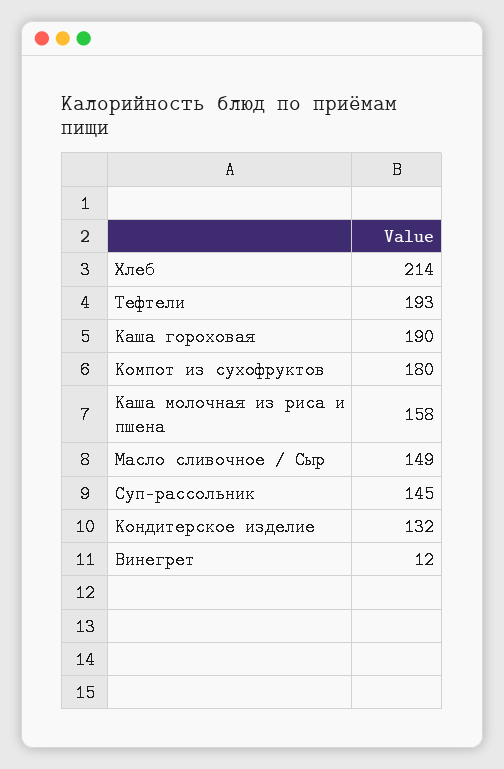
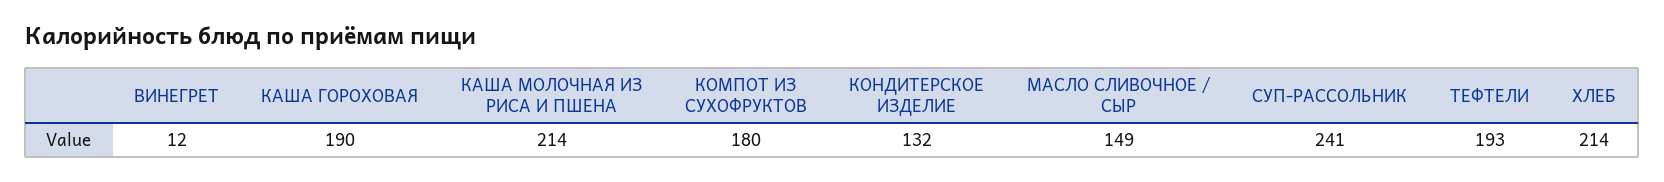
  {
    "Хлеб": 214,
    "Тефтели": 193,
    "Каша гороховая": 190,
    "Компот из сухофруктов": 180,
-   "Каша молочная из риса и пшена": 158,
+   "Каша молочная из риса и пшена": 214,
    "Масло сливочное / Сыр": 149,
-   "Суп-рассольник": 145,
+   "Суп-рассольник": 241,
    "Кондитерское изделие": 132,
    "Винегрет": 12
  }

